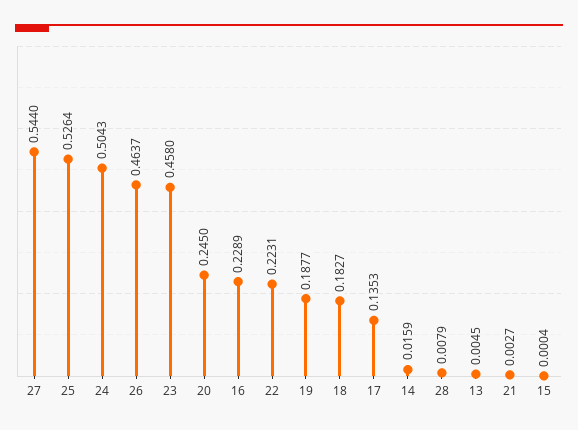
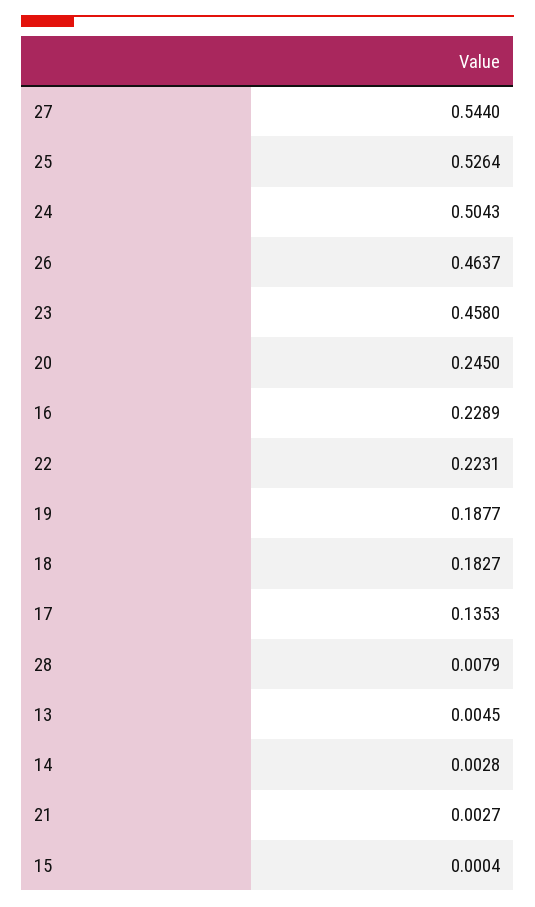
  {
    "27": 0.544,
    "25": 0.5264,
    "24": 0.5043,
    "26": 0.4637,
    "23": 0.458,
    "20": 0.245,
    "16": 0.2289,
    "22": 0.2231,
    "19": 0.1877,
    "18": 0.1827,
    "17": 0.1353,
-   "14": 0.0159,
+   "14": 0.0028,
    "28": 0.0079,
    "13": 0.0045,
    "21": 0.0027,
    "15": 0.0004
  }

